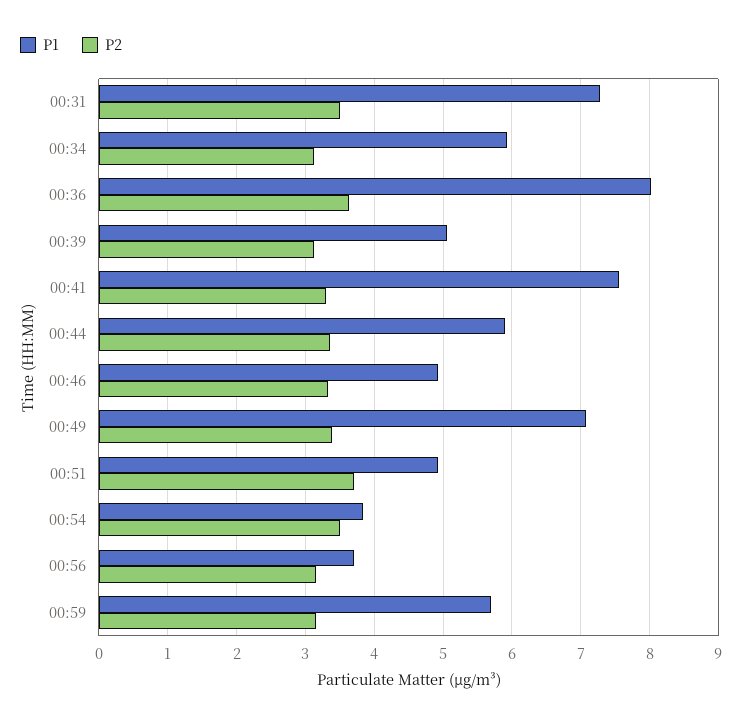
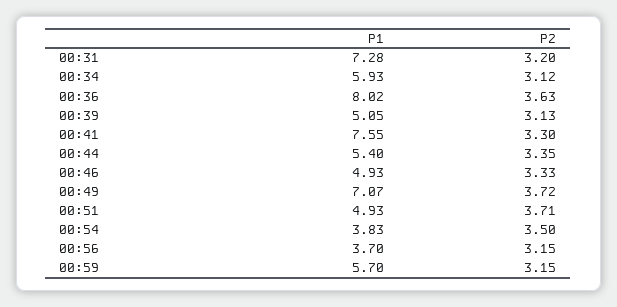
  {
    "P1": {
      "00:31": 7.28,
      "00:34": 5.93,
      "00:36": 8.02,
      "00:39": 5.05,
      "00:41": 7.55,
-     "00:44": 5.9,
+     "00:44": 5.4,
      "00:46": 4.93,
      "00:49": 7.07,
      "00:51": 4.93,
      "00:54": 3.83,
      "00:56": 3.7,
      "00:59": 5.7
    },
    "P2": {
-     "00:31": 3.5,
+     "00:31": 3.2,
      "00:34": 3.12,
      "00:36": 3.63,
      "00:39": 3.13,
      "00:41": 3.3,
      "00:44": 3.35,
      "00:46": 3.33,
-     "00:49": 3.4,
+     "00:49": 3.72,
      "00:51": 3.71,
      "00:54": 3.5,
      "00:56": 3.15,
      "00:59": 3.15
    }
  }

